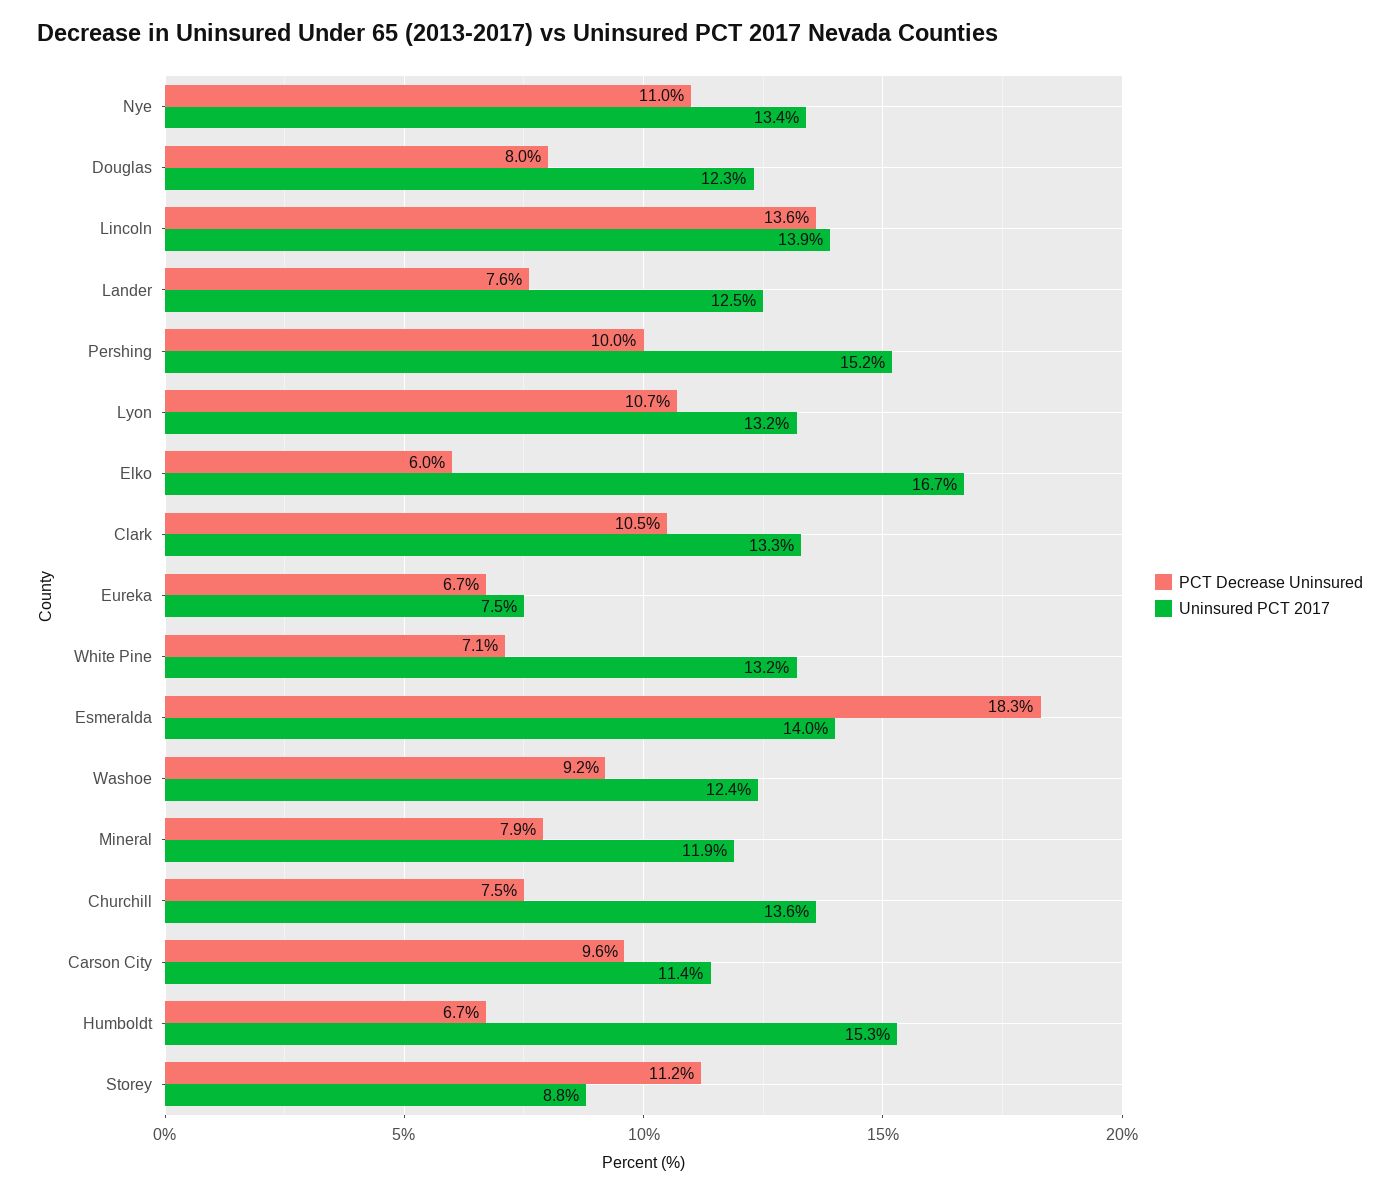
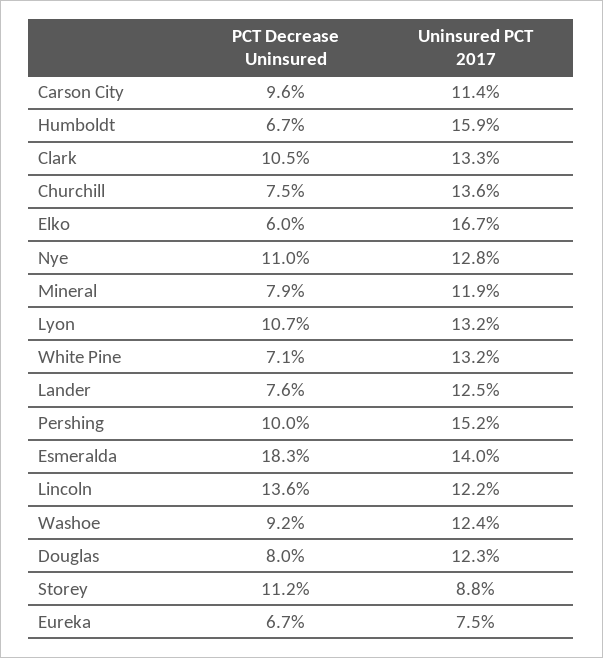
  {
    "PCT Decrease Uninsured": {
      "Nye": 11,
      "Douglas": 8,
      "Lincoln": 13.6,
      "Lander": 7.6,
      "Pershing": 10,
      "Lyon": 10.7,
      "Elko": 6,
      "Clark": 10.5,
      "Eureka": 6.7,
      "White Pine": 7.1,
      "Esmeralda": 18.3,
      "Washoe": 9.2,
      "Mineral": 7.9,
      "Churchill": 7.5,
      "Carson City": 9.6,
      "Humboldt": 6.7,
      "Storey": 11.2
    },
    "Uninsured PCT 2017": {
-     "Nye": 13.4,
+     "Nye": 12.8,
      "Douglas": 12.3,
-     "Lincoln": 13.9,
+     "Lincoln": 12.2,
      "Lander": 12.5,
      "Pershing": 15.2,
      "Lyon": 13.2,
      "Elko": 16.7,
      "Clark": 13.3,
      "Eureka": 7.5,
      "White Pine": 13.2,
      "Esmeralda": 14,
      "Washoe": 12.4,
      "Mineral": 11.9,
      "Churchill": 13.6,
      "Carson City": 11.4,
-     "Humboldt": 15.3,
+     "Humboldt": 15.9,
      "Storey": 8.8
    }
  }

